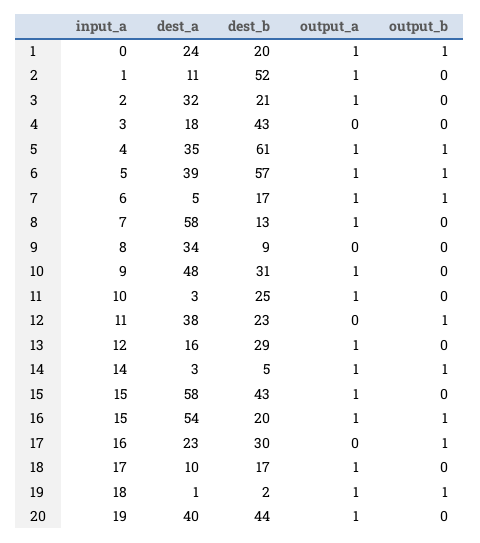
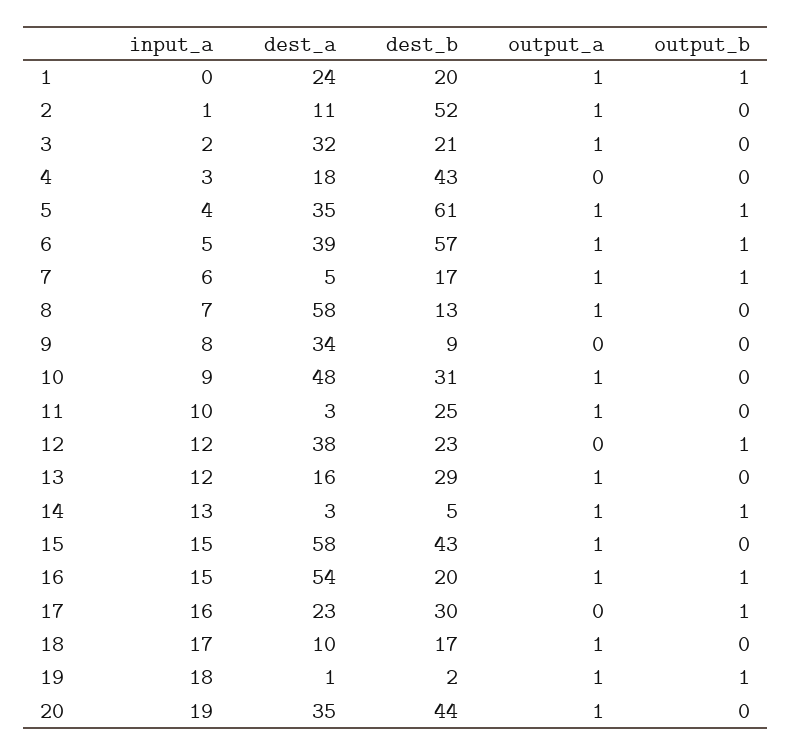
  {
    "input_a": {
      "1": 0,
      "2": 1,
      "3": 2,
      "4": 3,
      "5": 4,
      "6": 5,
      "7": 6,
      "8": 7,
      "9": 8,
      "10": 9,
      "11": 10,
-     "12": 11,
+     "12": 12,
      "13": 12,
-     "14": 14,
+     "14": 13,
      "15": 15,
      "16": 15,
      "17": 16,
      "18": 17,
      "19": 18,
      "20": 19
    },
    "dest_a": {
      "1": 24,
      "2": 11,
      "3": 32,
      "4": 18,
      "5": 35,
      "6": 39,
      "7": 5,
      "8": 58,
      "9": 34,
      "10": 48,
      "11": 3,
      "12": 38,
      "13": 16,
      "14": 3,
      "15": 58,
      "16": 54,
      "17": 23,
      "18": 10,
      "19": 1,
-     "20": 40
+     "20": 35
    },
    "dest_b": {
      "1": 20,
      "2": 52,
      "3": 21,
      "4": 43,
      "5": 61,
      "6": 57,
      "7": 17,
      "8": 13,
      "9": 9,
      "10": 31,
      "11": 25,
      "12": 23,
      "13": 29,
      "14": 5,
      "15": 43,
      "16": 20,
      "17": 30,
      "18": 17,
      "19": 2,
      "20": 44
    },
    "output_a": {
      "1": 1,
      "2": 1,
      "3": 1,
      "4": 0,
      "5": 1,
      "6": 1,
      "7": 1,
      "8": 1,
      "9": 0,
      "10": 1,
      "11": 1,
      "12": 0,
      "13": 1,
      "14": 1,
      "15": 1,
      "16": 1,
      "17": 0,
      "18": 1,
      "19": 1,
      "20": 1
    },
    "output_b": {
      "1": 1,
      "2": 0,
      "3": 0,
      "4": 0,
      "5": 1,
      "6": 1,
      "7": 1,
      "8": 0,
      "9": 0,
      "10": 0,
      "11": 0,
      "12": 1,
      "13": 0,
      "14": 1,
      "15": 0,
      "16": 1,
      "17": 1,
      "18": 0,
      "19": 1,
      "20": 0
    }
  }

